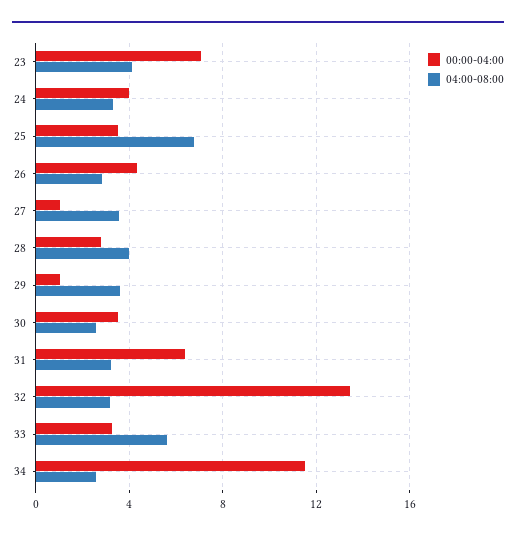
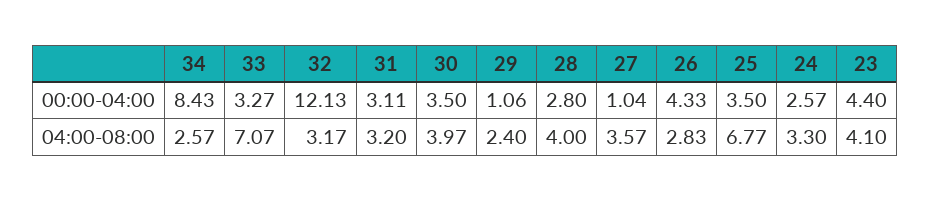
  {
    "00:00-04:00": {
-     "23": 7,
+     "23": 4.4,
-     "24": 4,
+     "24": 2.57,
      "25": 3.5,
      "26": 4.33,
      "27": 1.04,
      "28": 2.8,
      "29": 1.06,
      "30": 3.5,
-     "31": 6.5,
+     "31": 3.11,
-     "32": 13.5,
+     "32": 12.13,
      "33": 3.27,
-     "34": 11.5
+     "34": 8.43
    },
    "04:00-08:00": {
      "23": 4.1,
      "24": 3.3,
      "25": 6.77,
      "26": 2.83,
      "27": 3.57,
      "28": 4,
-     "29": 3.5,
+     "29": 2.4,
-     "30": 2.5,
+     "30": 3.97,
      "31": 3.2,
      "32": 3.17,
-     "33": 5.5,
+     "33": 7.07,
      "34": 2.57
    }
  }

